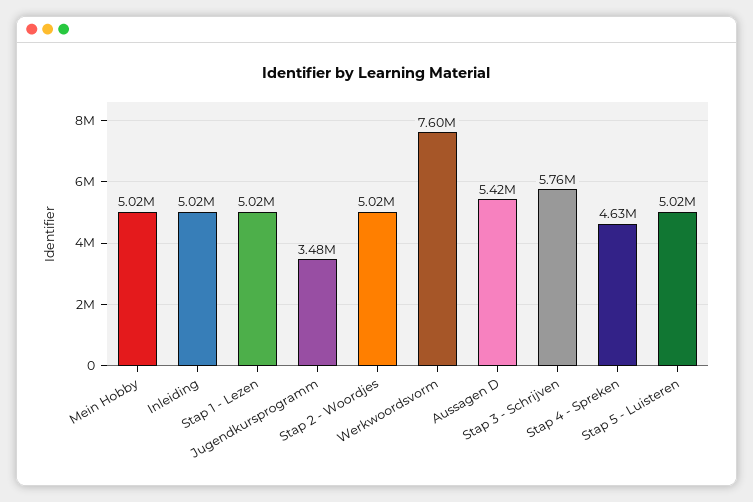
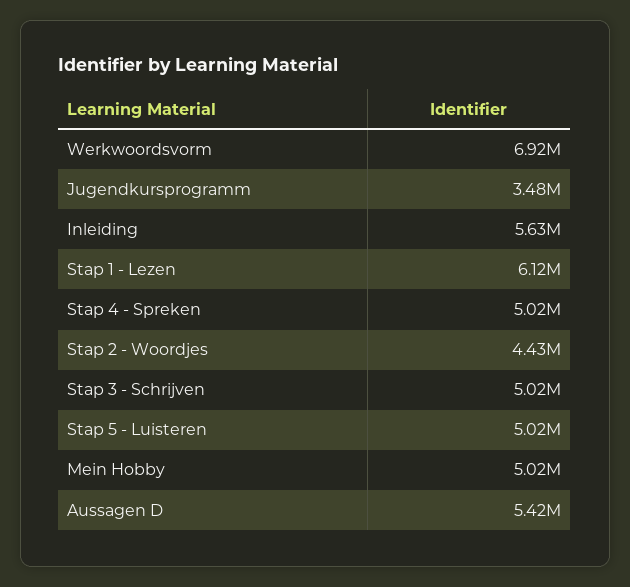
  {
    "Mein Hobby": 5020000,
-   "Inleiding": 5020000,
+   "Inleiding": 5630000,
-   "Stap 1 - Lezen": 5020000,
+   "Stap 1 - Lezen": 6120000,
    "Jugendkursprogramm": 3480000,
-   "Stap 2 - Woordjes": 5020000,
+   "Stap 2 - Woordjes": 4430000,
-   "Werkwoordsvorm": 7600000,
+   "Werkwoordsvorm": 6920000,
    "Aussagen D": 5420000,
-   "Stap 3 - Schrijven": 5760000,
+   "Stap 3 - Schrijven": 5020000,
-   "Stap 4 - Spreken": 4630000,
+   "Stap 4 - Spreken": 5020000,
    "Stap 5 - Luisteren": 5020000
  }

